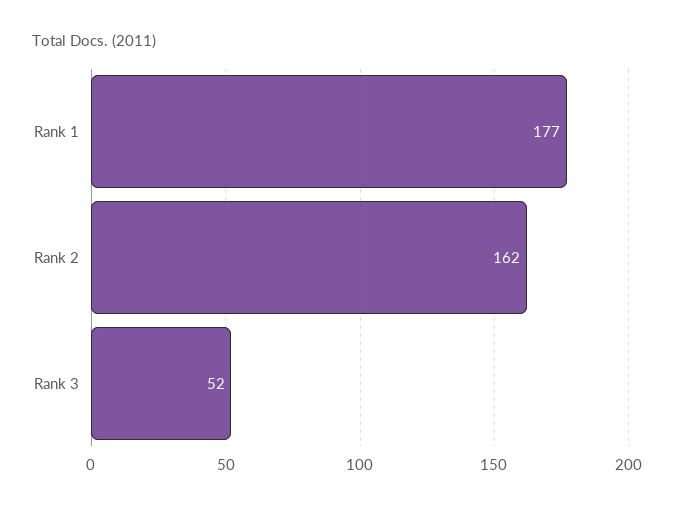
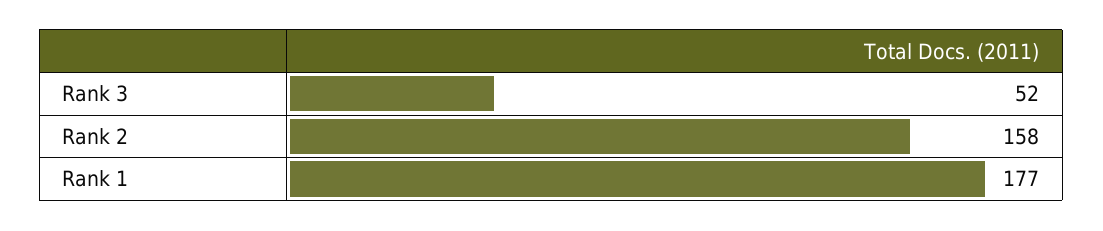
  {
    "Rank 1": 177,
-   "Rank 2": 162,
+   "Rank 2": 158,
    "Rank 3": 52
  }

